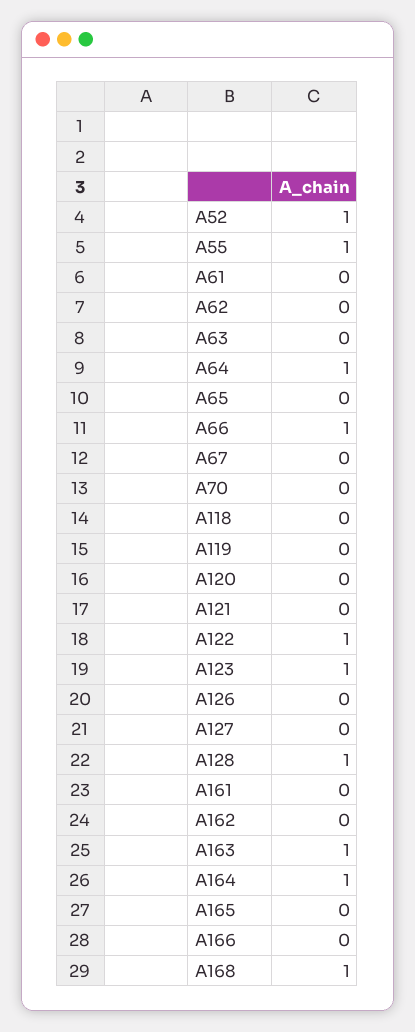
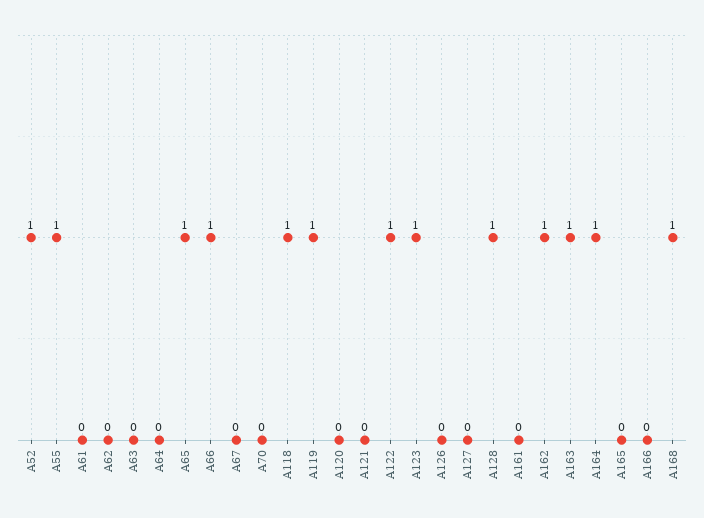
  {
    "A52": 1,
    "A55": 1,
    "A61": 0,
    "A62": 0,
    "A63": 0,
-   "A64": 1,
+   "A64": 0,
-   "A65": 0,
+   "A65": 1,
    "A66": 1,
    "A67": 0,
    "A70": 0,
-   "A118": 0,
+   "A118": 1,
-   "A119": 0,
+   "A119": 1,
    "A120": 0,
    "A121": 0,
    "A122": 1,
    "A123": 1,
    "A126": 0,
    "A127": 0,
    "A128": 1,
    "A161": 0,
-   "A162": 0,
+   "A162": 1,
    "A163": 1,
    "A164": 1,
    "A165": 0,
    "A166": 0,
    "A168": 1
  }

